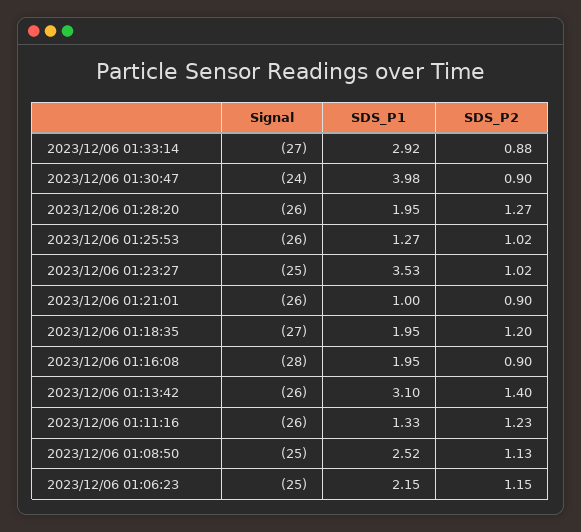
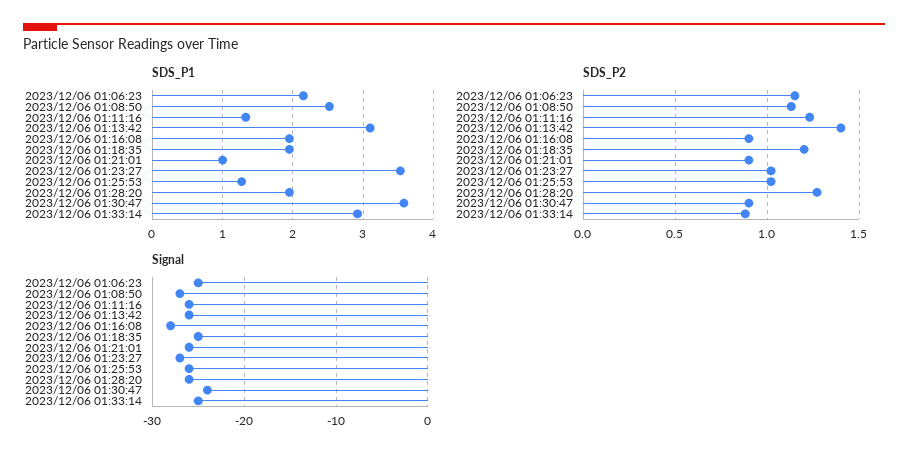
  {
    "Signal": {
-     "2023/12/06 01:33:14": -27,
+     "2023/12/06 01:33:14": -25,
      "2023/12/06 01:30:47": -24,
      "2023/12/06 01:28:20": -26,
      "2023/12/06 01:25:53": -26,
-     "2023/12/06 01:23:27": -25,
+     "2023/12/06 01:23:27": -27,
      "2023/12/06 01:21:01": -26,
-     "2023/12/06 01:18:35": -27,
+     "2023/12/06 01:18:35": -25,
      "2023/12/06 01:16:08": -28,
      "2023/12/06 01:13:42": -26,
      "2023/12/06 01:11:16": -26,
-     "2023/12/06 01:08:50": -25,
+     "2023/12/06 01:08:50": -27,
      "2023/12/06 01:06:23": -25
    },
    "SDS_P1": {
      "2023/12/06 01:33:14": 2.92,
-     "2023/12/06 01:30:47": 3.98,
+     "2023/12/06 01:30:47": 3.6,
      "2023/12/06 01:28:20": 1.95,
      "2023/12/06 01:25:53": 1.27,
      "2023/12/06 01:23:27": 3.53,
      "2023/12/06 01:21:01": 1,
      "2023/12/06 01:18:35": 1.95,
      "2023/12/06 01:16:08": 1.95,
      "2023/12/06 01:13:42": 3.1,
      "2023/12/06 01:11:16": 1.33,
      "2023/12/06 01:08:50": 2.52,
      "2023/12/06 01:06:23": 2.15
    },
    "SDS_P2": {
      "2023/12/06 01:33:14": 0.88,
      "2023/12/06 01:30:47": 0.9,
      "2023/12/06 01:28:20": 1.27,
      "2023/12/06 01:25:53": 1.02,
      "2023/12/06 01:23:27": 1.02,
      "2023/12/06 01:21:01": 0.9,
      "2023/12/06 01:18:35": 1.2,
      "2023/12/06 01:16:08": 0.9,
      "2023/12/06 01:13:42": 1.4,
      "2023/12/06 01:11:16": 1.23,
      "2023/12/06 01:08:50": 1.13,
      "2023/12/06 01:06:23": 1.15
    }
  }

